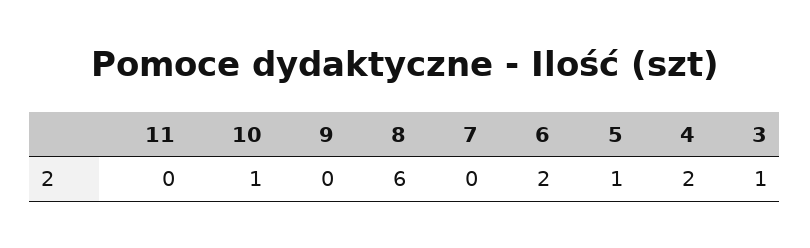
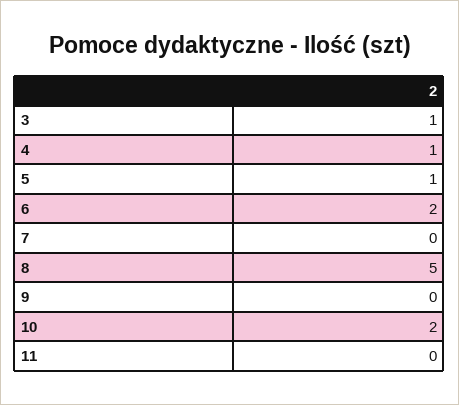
  {
    "11": 0,
-   "10": 1,
+   "10": 2,
    "9": 0,
-   "8": 6,
+   "8": 5,
    "7": 0,
    "6": 2,
    "5": 1,
-   "4": 2,
+   "4": 1,
    "3": 1
  }

